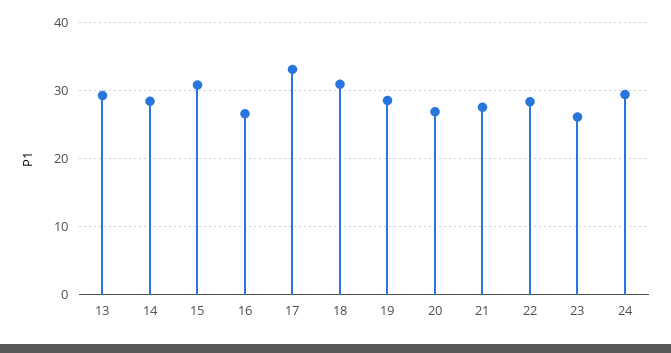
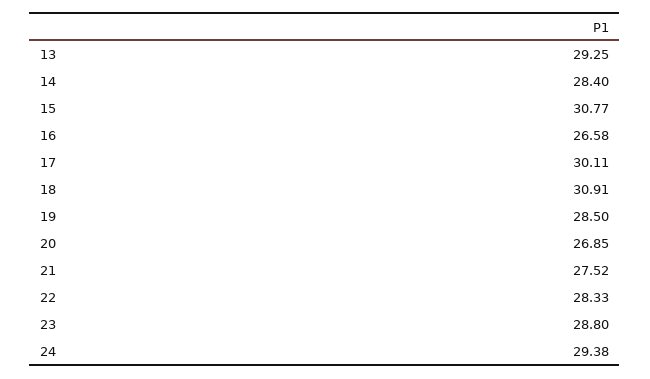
  {
    "13": 29.25,
    "14": 28.4,
    "15": 30.77,
    "16": 26.58,
-   "17": 33,
+   "17": 30.11,
    "18": 30.91,
    "19": 28.5,
    "20": 26.85,
    "21": 27.52,
    "22": 28.33,
-   "23": 26,
+   "23": 28.8,
    "24": 29.38
  }

